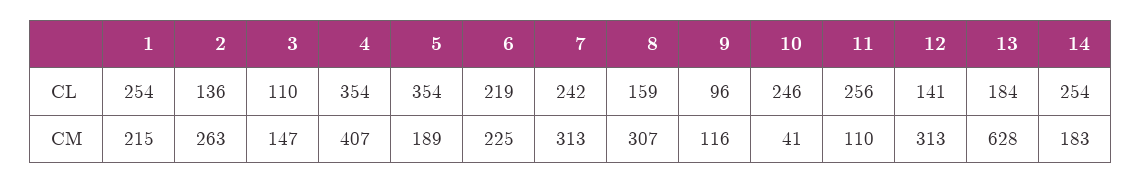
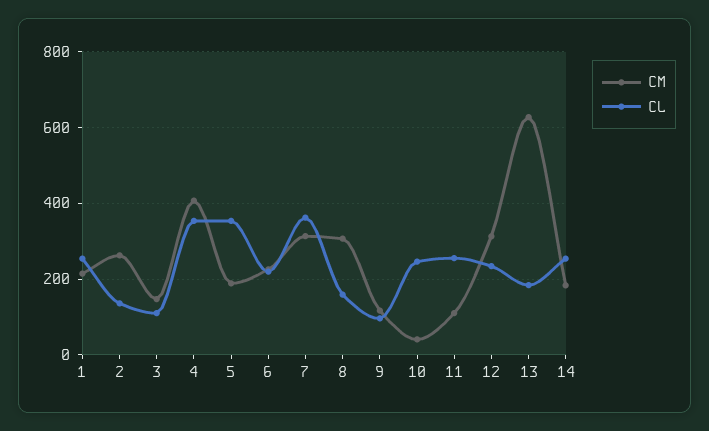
  {
    "CL": {
      "1": 254,
      "2": 136,
      "3": 110,
      "4": 354,
      "5": 354,
      "6": 219,
-     "7": 242,
+     "7": 360,
      "8": 159,
      "9": 96,
      "10": 246,
      "11": 256,
-     "12": 141,
+     "12": 240,
      "13": 184,
      "14": 254
    },
    "CM": {
      "1": 215,
      "2": 263,
      "3": 147,
      "4": 407,
      "5": 189,
      "6": 225,
      "7": 313,
      "8": 307,
      "9": 116,
      "10": 41,
      "11": 110,
      "12": 313,
      "13": 628,
      "14": 183
    }
  }

